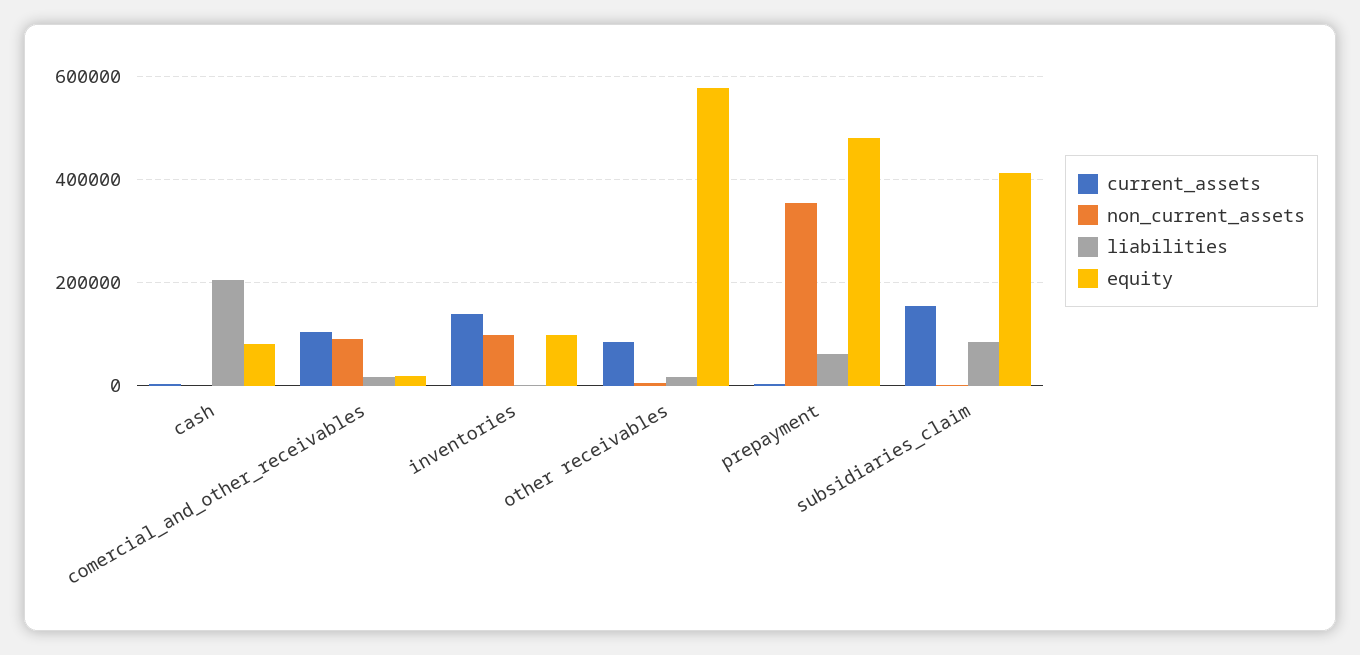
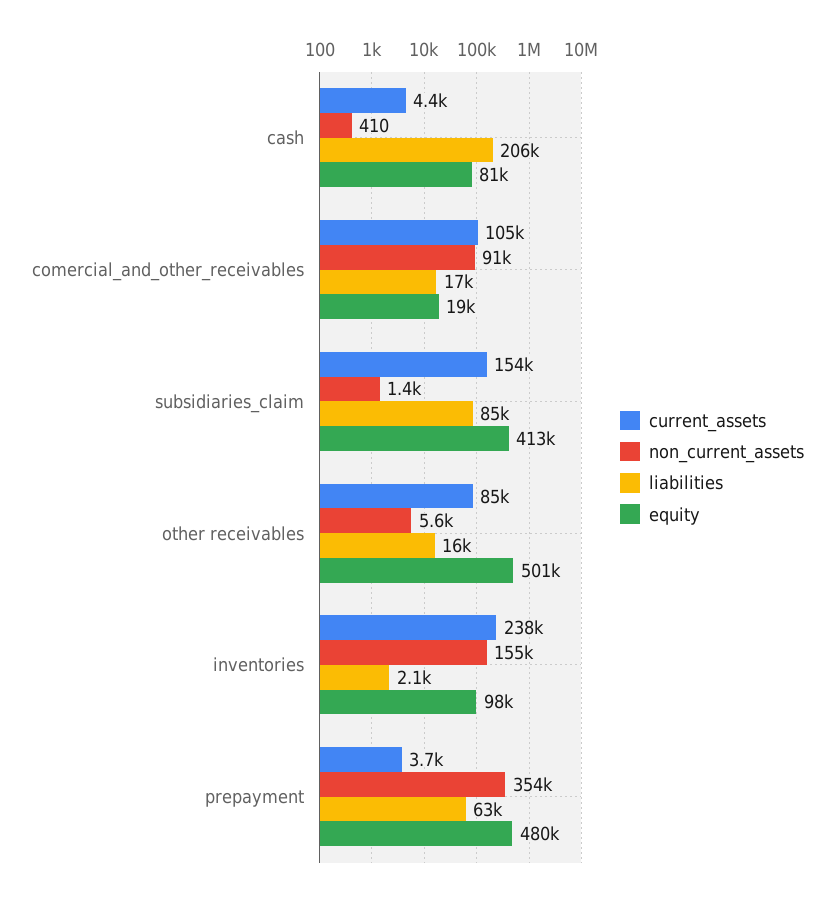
  {
    "current_assets": {
      "cash": 4400,
      "comercial_and_other_receivables": 105000,
-     "inventories": 140000,
+     "inventories": 238000,
      "other receivables": 85000,
      "prepayment": 3700,
      "subsidiaries_claim": 154000
    },
    "non_current_assets": {
      "cash": 410,
      "comercial_and_other_receivables": 91000,
-     "inventories": 100000,
+     "inventories": 155000,
      "other receivables": 5600,
      "prepayment": 354000,
      "subsidiaries_claim": 1400
    },
    "liabilities": {
      "cash": 206000,
      "comercial_and_other_receivables": 17000,
      "inventories": 2100,
      "other receivables": 16000,
      "prepayment": 63000,
      "subsidiaries_claim": 85000
    },
    "equity": {
      "cash": 81000,
      "comercial_and_other_receivables": 19000,
      "inventories": 98000,
-     "other receivables": 580000,
+     "other receivables": 501000,
      "prepayment": 480000,
      "subsidiaries_claim": 413000
    }
  }

